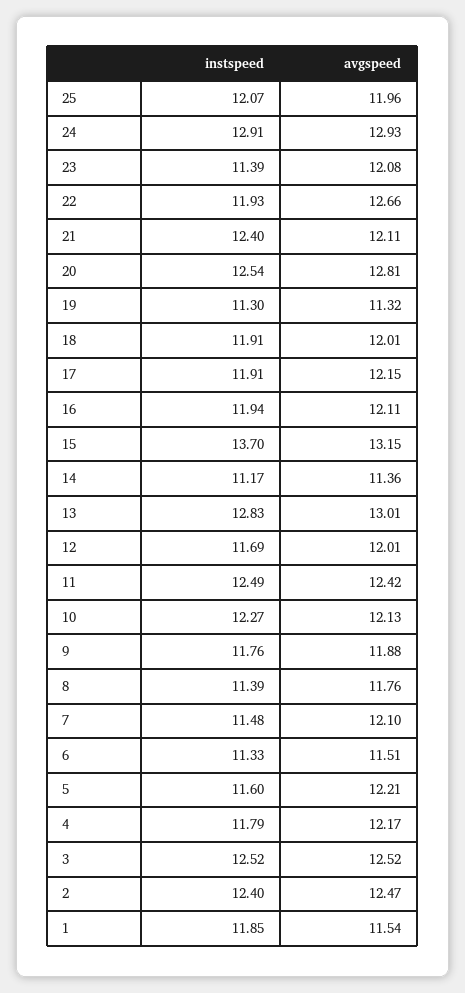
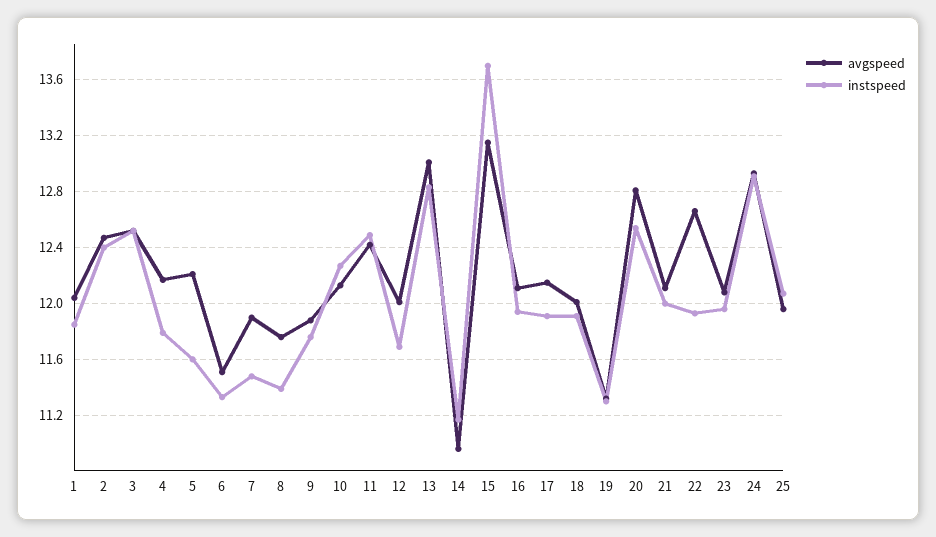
  {
    "instspeed": {
      "25": 12.07,
      "24": 12.91,
-     "23": 11.39,
+     "23": 11.95,
      "22": 11.93,
-     "21": 12.4,
+     "21": 12,
      "20": 12.54,
      "19": 11.3,
      "18": 11.91,
      "17": 11.91,
      "16": 11.94,
      "15": 13.7,
      "14": 11.17,
      "13": 12.83,
      "12": 11.69,
      "11": 12.49,
      "10": 12.27,
      "9": 11.76,
      "8": 11.39,
      "7": 11.48,
      "6": 11.33,
      "5": 11.6,
      "4": 11.79,
      "3": 12.52,
      "2": 12.4,
      "1": 11.85
    },
    "avgspeed": {
      "25": 11.96,
      "24": 12.93,
      "23": 12.08,
      "22": 12.66,
      "21": 12.11,
      "20": 12.81,
      "19": 11.32,
      "18": 12.01,
      "17": 12.15,
      "16": 12.11,
      "15": 13.15,
-     "14": 11.36,
+     "14": 10.95,
      "13": 13.01,
      "12": 12.01,
      "11": 12.42,
      "10": 12.13,
      "9": 11.88,
      "8": 11.76,
-     "7": 12.1,
+     "7": 11.9,
      "6": 11.51,
      "5": 12.21,
      "4": 12.17,
      "3": 12.52,
      "2": 12.47,
-     "1": 11.54
+     "1": 12.05
    }
  }

